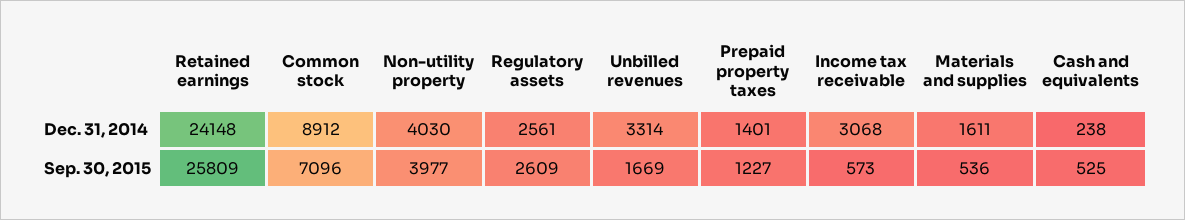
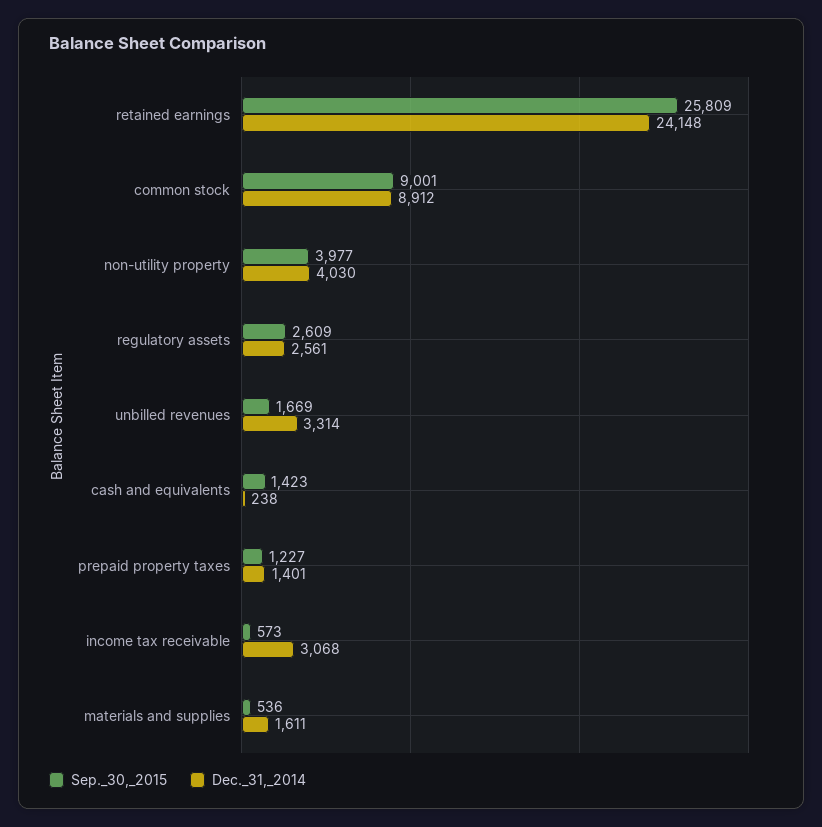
  {
    "Dec. 31, 2014": {
      "Retained earnings": 24148,
      "Common stock": 8912,
      "Non-utility property": 4030,
      "Regulatory assets": 2561,
      "Unbilled revenues": 3314,
      "Prepaid property taxes": 1401,
      "Income tax receivable": 3068,
      "Materials and supplies": 1611,
      "Cash and equivalents": 238
    },
    "Sep. 30, 2015": {
      "Retained earnings": 25809,
-     "Common stock": 7096,
+     "Common stock": 9001,
      "Non-utility property": 3977,
      "Regulatory assets": 2609,
      "Unbilled revenues": 1669,
      "Prepaid property taxes": 1227,
      "Income tax receivable": 573,
      "Materials and supplies": 536,
-     "Cash and equivalents": 525
+     "Cash and equivalents": 1423
    }
  }

